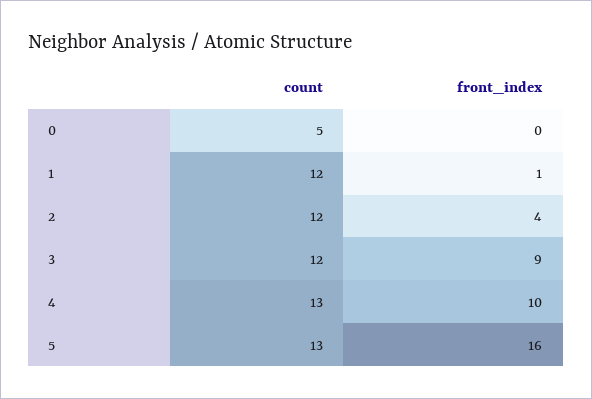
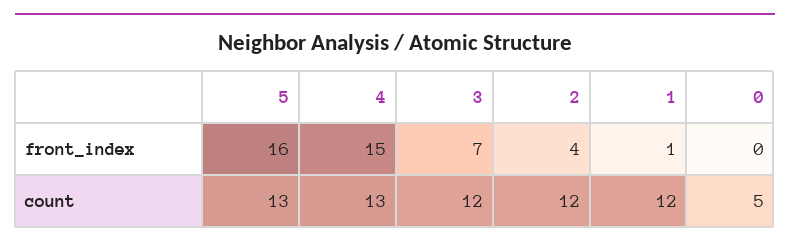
  {
    "count": {
      "0": 5,
      "1": 12,
      "2": 12,
      "3": 12,
      "4": 13,
      "5": 13
    },
    "front_index": {
      "0": 0,
      "1": 1,
      "2": 4,
-     "3": 9,
+     "3": 7,
-     "4": 10,
+     "4": 15,
      "5": 16
    }
  }

